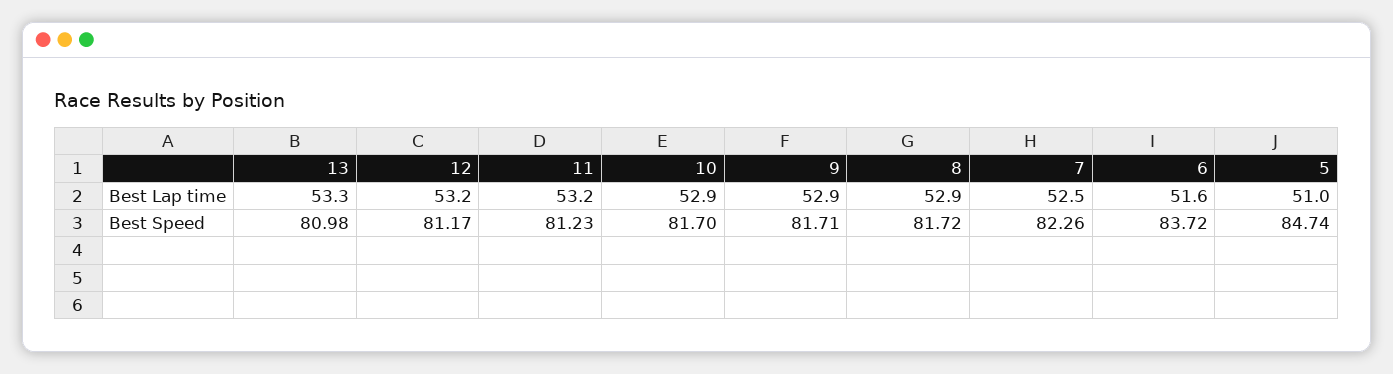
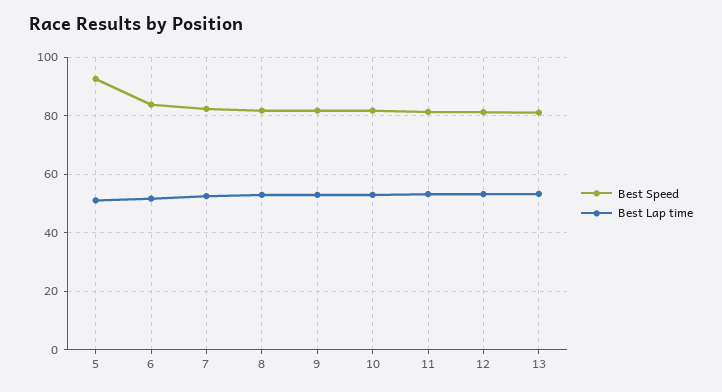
  {
    "Best Lap time": {
      "13": 53.3,
      "12": 53.2,
      "11": 53.2,
      "10": 52.9,
      "9": 52.9,
      "8": 52.9,
      "7": 52.5,
      "6": 51.6,
      "5": 51
    },
    "Best Speed": {
      "13": 80.98,
      "12": 81.17,
      "11": 81.23,
      "10": 81.7,
      "9": 81.71,
      "8": 81.72,
      "7": 82.26,
      "6": 83.72,
-     "5": 84.74
+     "5": 92.5
    }
  }

